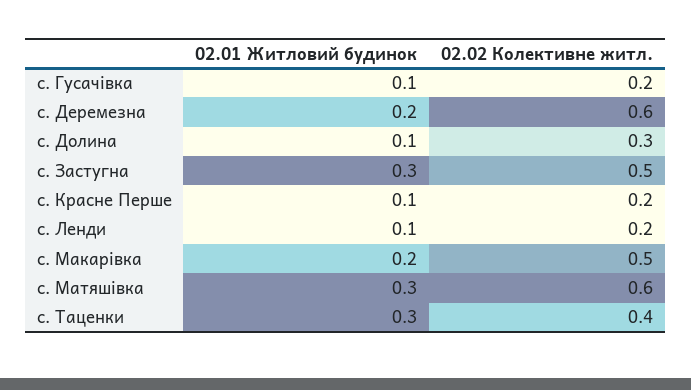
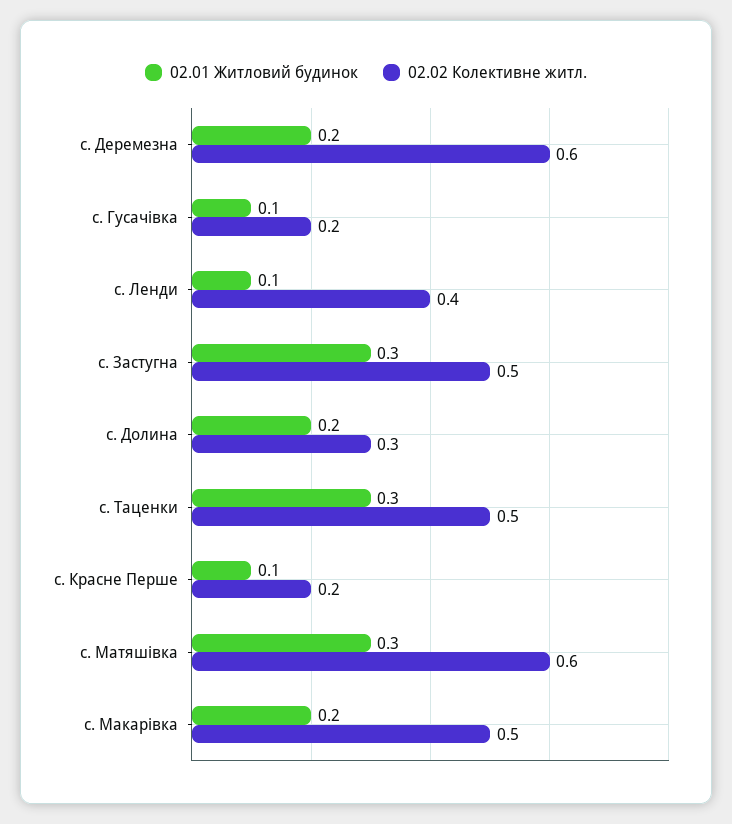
  {
    "02.01 Житловий будинок": {
      "с. Гусачівка": 0.1,
      "с. Деремезна": 0.2,
-     "с. Долина": 0.1,
+     "с. Долина": 0.2,
      "с. Застугна": 0.3,
      "с. Красне Перше": 0.1,
      "с. Ленди": 0.1,
      "с. Макарівка": 0.2,
      "с. Матяшівка": 0.3,
      "с. Таценки": 0.3
    },
    "02.02 Колективне житл.": {
      "с. Гусачівка": 0.2,
      "с. Деремезна": 0.6,
      "с. Долина": 0.3,
      "с. Застугна": 0.5,
      "с. Красне Перше": 0.2,
-     "с. Ленди": 0.2,
+     "с. Ленди": 0.4,
      "с. Макарівка": 0.5,
      "с. Матяшівка": 0.6,
-     "с. Таценки": 0.4
+     "с. Таценки": 0.5
    }
  }

